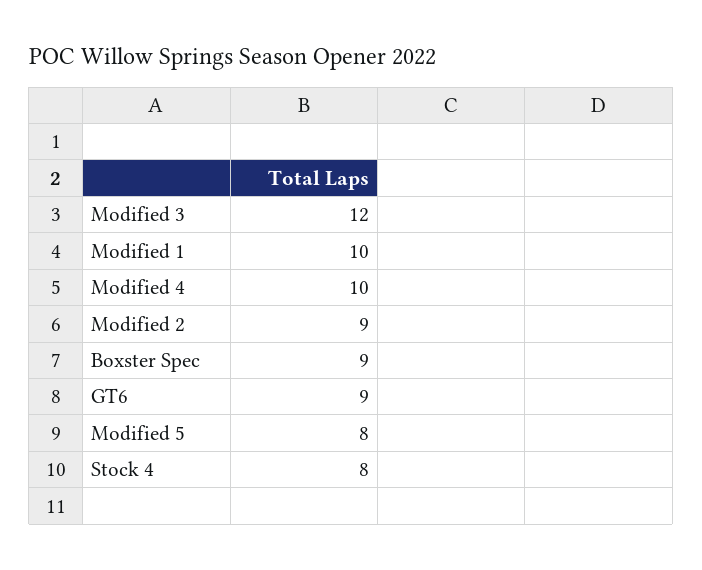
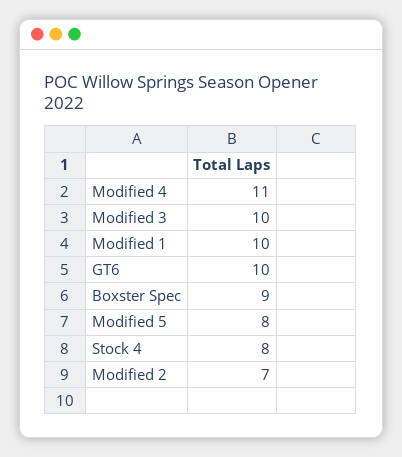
  {
-   "Modified 3": 12,
+   "Modified 3": 10,
    "Modified 1": 10,
-   "Modified 4": 10,
+   "Modified 4": 11,
-   "Modified 2": 9,
+   "Modified 2": 7,
    "Boxster Spec": 9,
-   "GT6": 9,
+   "GT6": 10,
    "Modified 5": 8,
    "Stock 4": 8
  }

